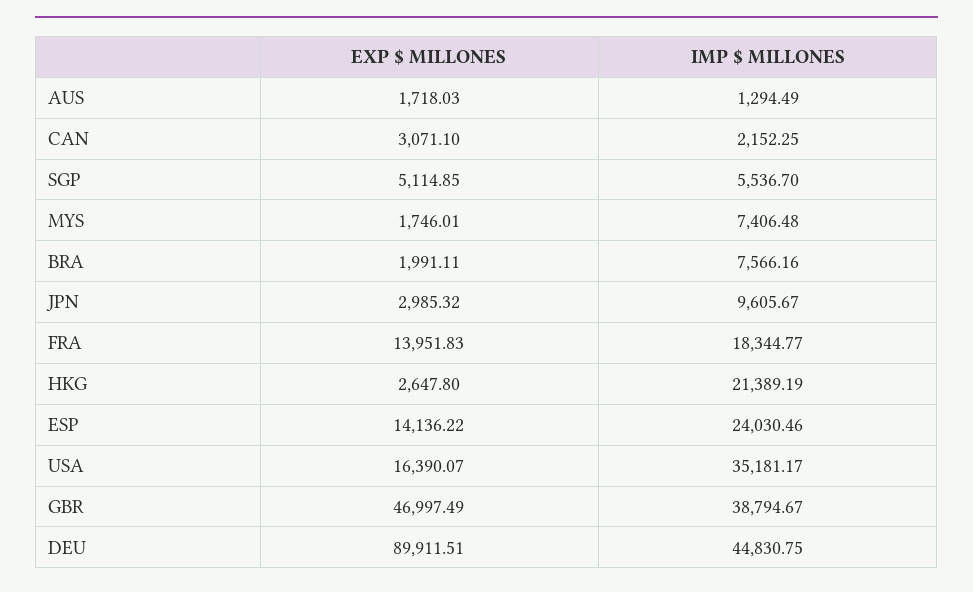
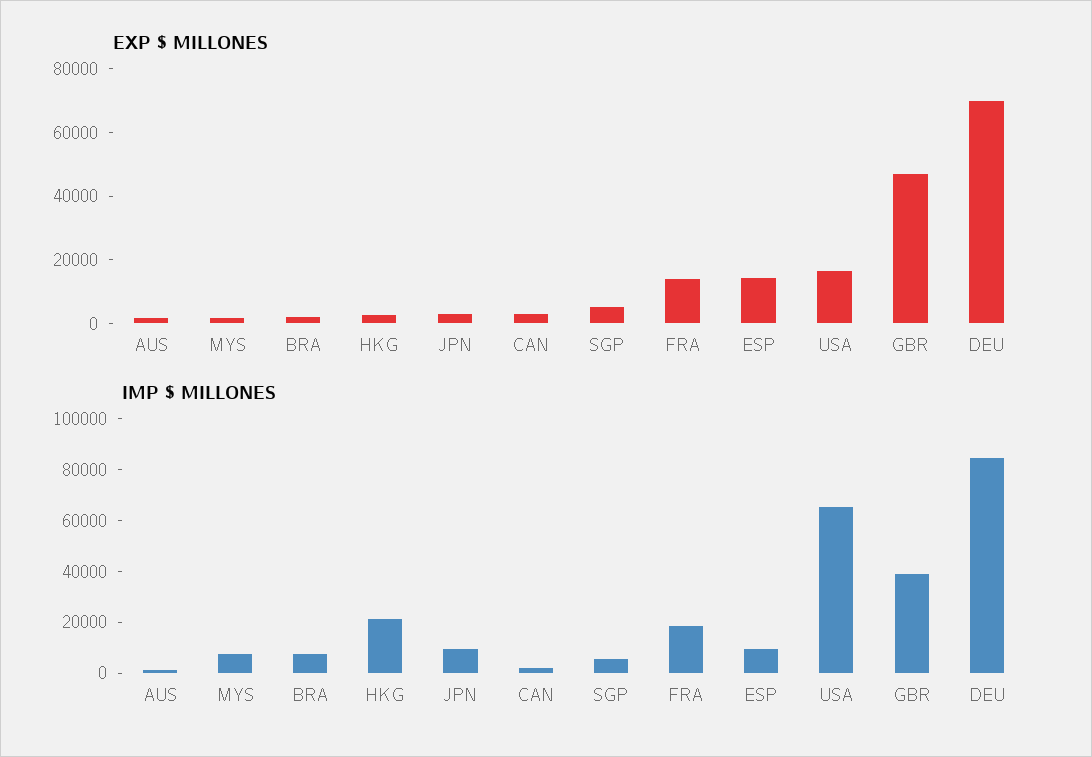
  {
    "EXP $ MILLONES": {
      "AUS": 1718.03,
      "CAN": 3071.1,
      "SGP": 5114.85,
      "MYS": 1746.01,
      "BRA": 1991.11,
      "JPN": 2985.32,
      "FRA": 13951.83,
      "HKG": 2647.8,
      "ESP": 14136.22,
      "USA": 16390.07,
      "GBR": 46997.49,
-     "DEU": 89911.51
+     "DEU": 70000
    },
    "IMP $ MILLONES": {
      "AUS": 1294.49,
      "CAN": 2152.25,
      "SGP": 5536.7,
      "MYS": 7406.48,
      "BRA": 7566.16,
      "JPN": 9605.67,
      "FRA": 18344.77,
      "HKG": 21389.19,
-     "ESP": 24030.46,
+     "ESP": 10000,
-     "USA": 35181.17,
+     "USA": 65000,
      "GBR": 38794.67,
-     "DEU": 44830.75
+     "DEU": 85000
    }
  }

